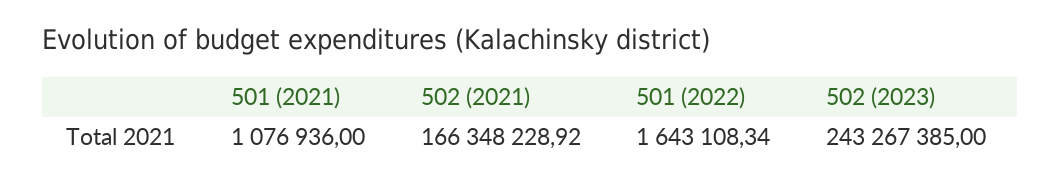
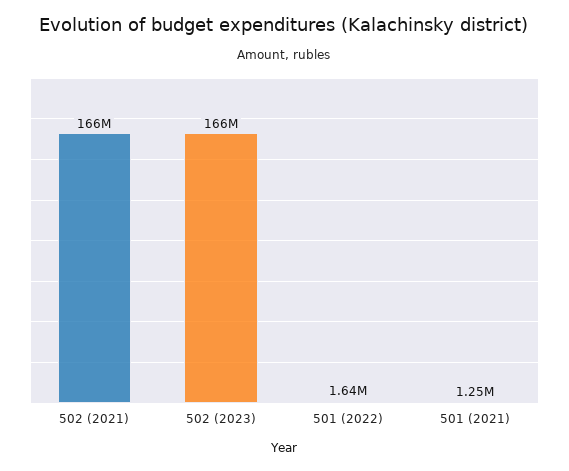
  {
-   "501 (2021)": 1076936,
+   "501 (2021)": 1250000,
    "502 (2021)": 166348228.92,
    "501 (2022)": 1643108.34,
-   "502 (2023)": 243267385
+   "502 (2023)": 166000000
  }

